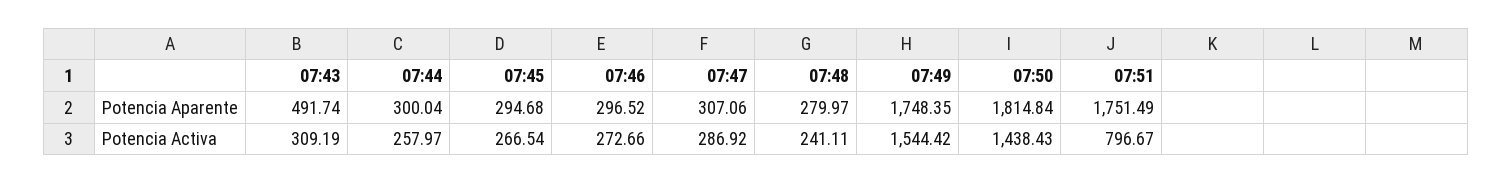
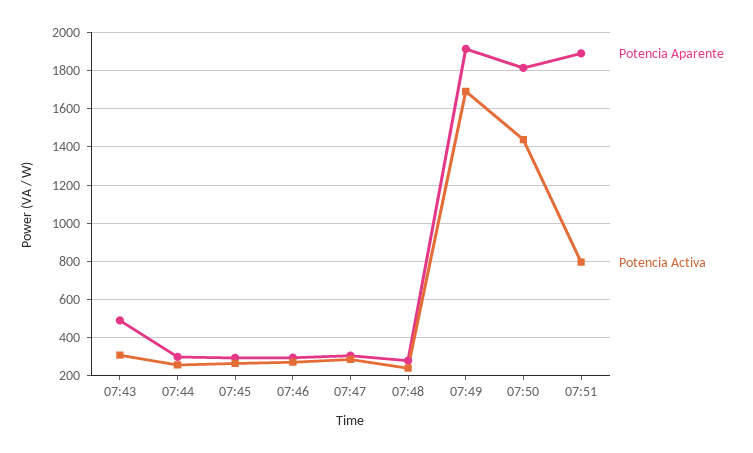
  {
    "Potencia Aparente": {
      "07:43": 491.74,
      "07:44": 300.04,
      "07:45": 294.68,
      "07:46": 296.52,
      "07:47": 307.06,
      "07:48": 279.97,
-     "07:49": 1748.35,
+     "07:49": 1900,
      "07:50": 1814.84,
-     "07:51": 1751.49
+     "07:51": 1900
    },
    "Potencia Activa": {
      "07:43": 309.19,
      "07:44": 257.97,
      "07:45": 266.54,
      "07:46": 272.66,
      "07:47": 286.92,
      "07:48": 241.11,
-     "07:49": 1544.42,
+     "07:49": 1700,
      "07:50": 1438.43,
      "07:51": 796.67
    }
  }

